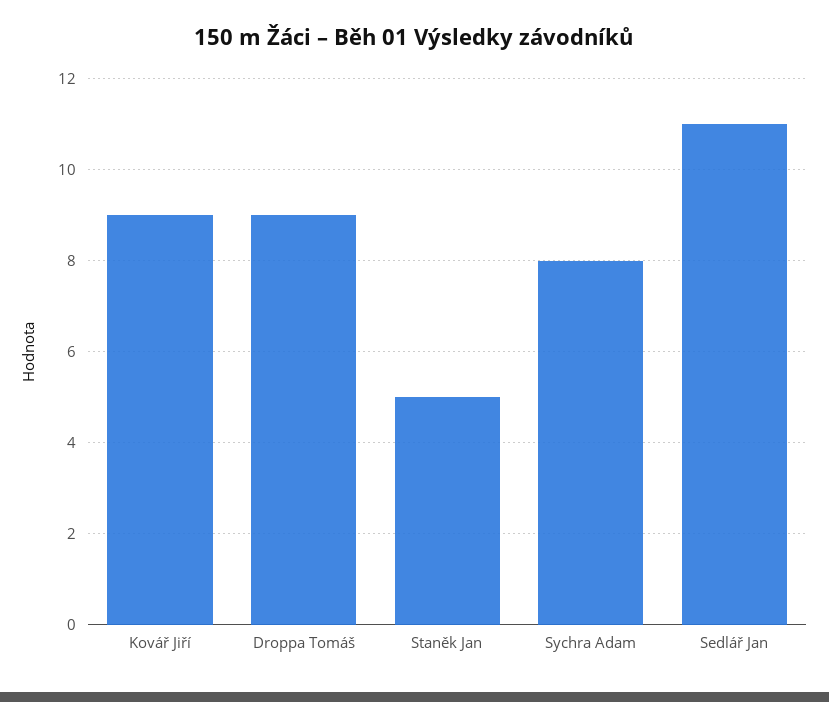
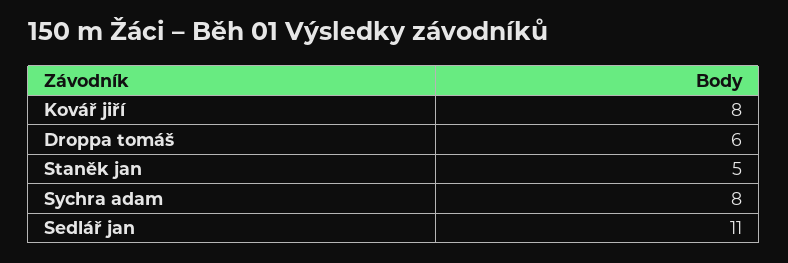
  {
-   "Kovář Jiří": 9,
+   "Kovář Jiří": 8,
-   "Droppa Tomáš": 9,
+   "Droppa Tomáš": 6,
    "Staněk Jan": 5,
    "Sychra Adam": 8,
    "Sedlář Jan": 11
  }

